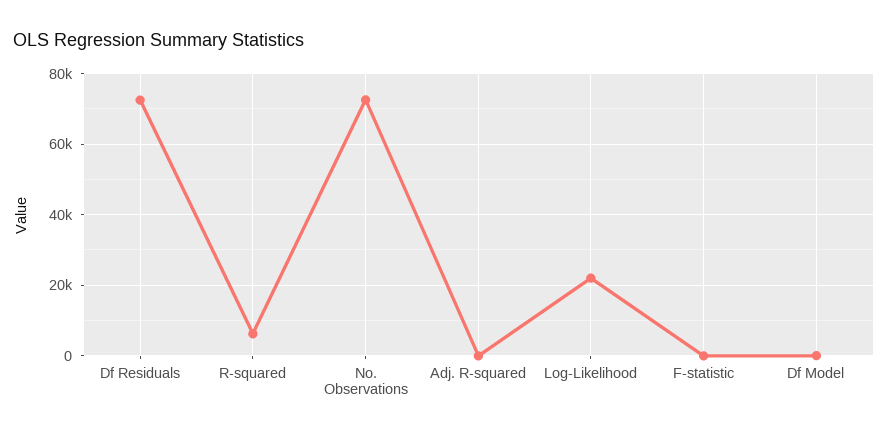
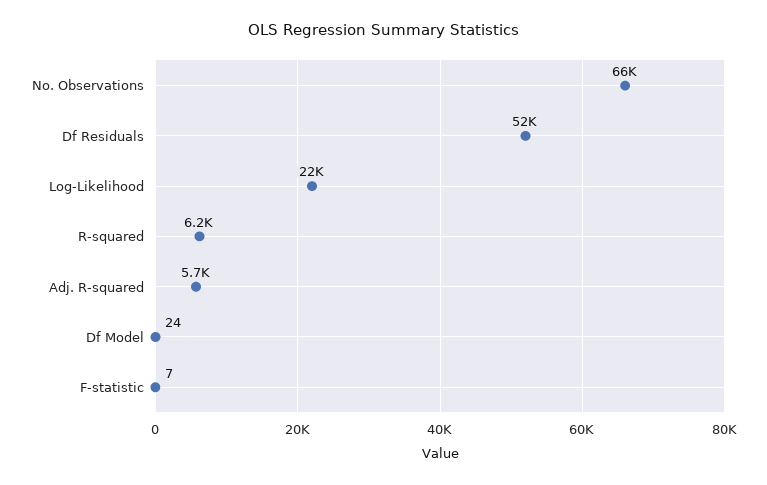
  {
-   "Df Residuals": 72000,
+   "Df Residuals": 52000,
    "R-squared": 6200,
-   "No. Observations": 72000,
+   "No. Observations": 66000,
-   "Adj. R-squared": 0,
+   "Adj. R-squared": 5700,
    "Log-Likelihood": 22000,
    "F-statistic": 7,
    "Df Model": 24
  }

